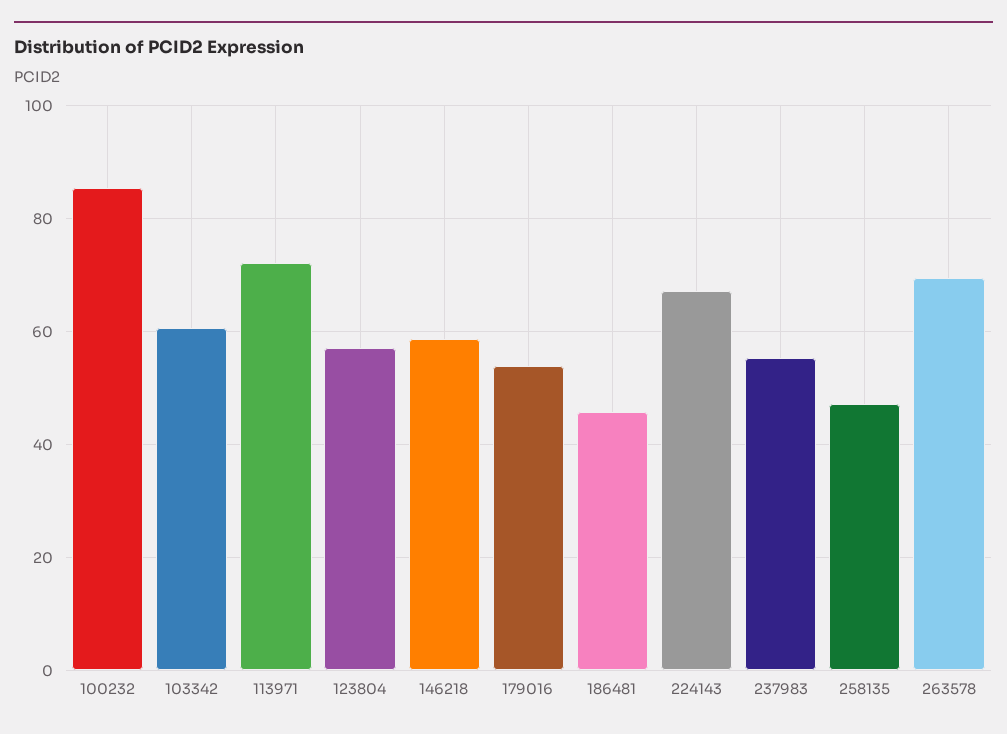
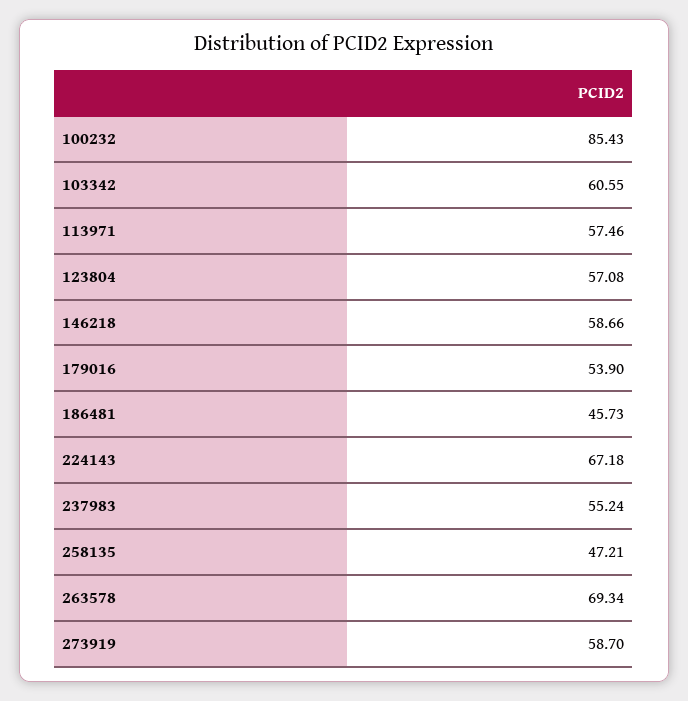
  {
    "100232": 85.43,
    "103342": 60.55,
-   "113971": 72,
+   "113971": 57.46,
    "123804": 57.08,
    "146218": 58.66,
    "179016": 53.9,
    "186481": 45.73,
    "224143": 67.18,
    "237983": 55.24,
    "258135": 47.21,
-   "263578": 69.34
+   "263578": 69.34,
+   "273919": 58.7
  }

